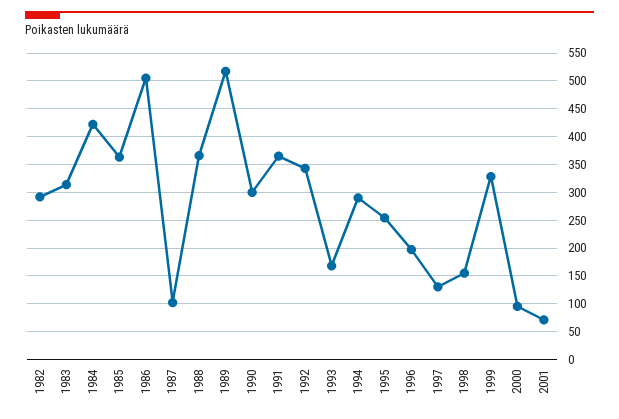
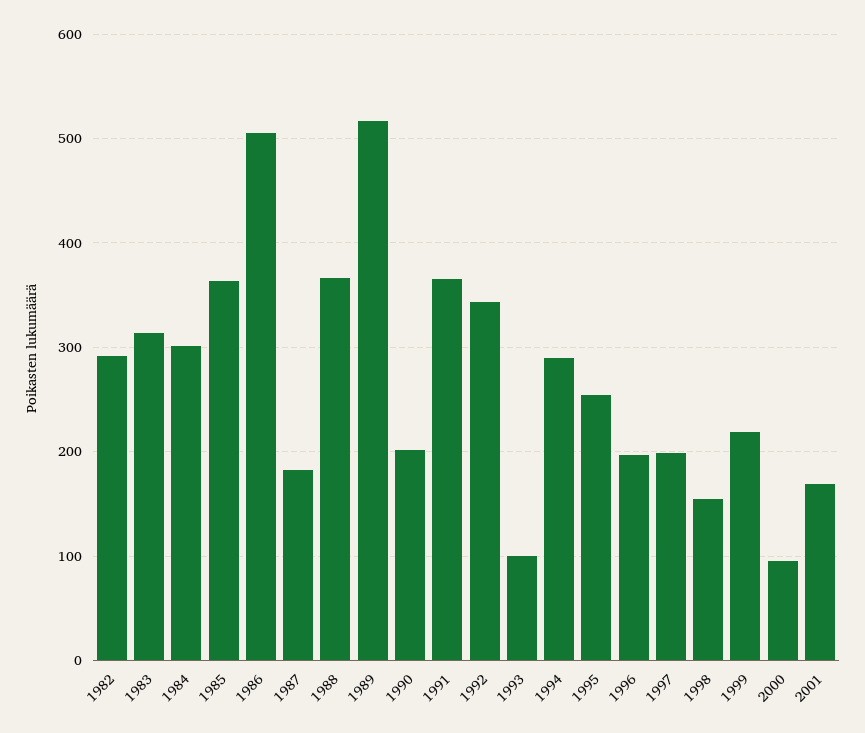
  {
    "1982": 290,
    "1983": 310,
-   "1984": 425,
+   "1984": 300,
    "1985": 360,
    "1986": 510,
-   "1987": 100,
+   "1987": 180,
    "1988": 370,
    "1989": 520,
-   "1990": 300,
+   "1990": 200,
    "1991": 370,
    "1992": 340,
-   "1993": 175,
+   "1993": 100,
    "1994": 290,
    "1995": 250,
    "1996": 200,
-   "1997": 125,
+   "1997": 200,
    "1998": 160,
-   "1999": 325,
+   "1999": 220,
    "2000": 100,
-   "2001": 75
+   "2001": 170
  }

